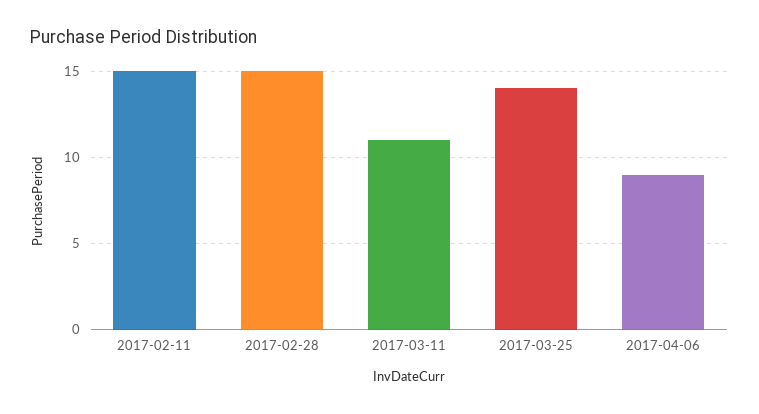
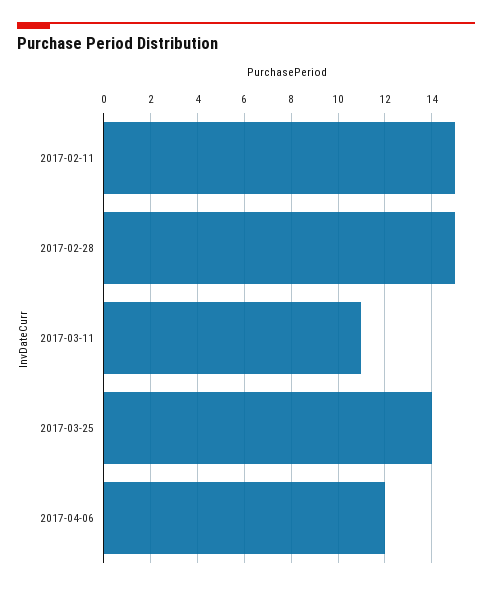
  {
    "2017-02-11": 15,
    "2017-02-28": 15,
    "2017-03-11": 11,
    "2017-03-25": 14,
-   "2017-04-06": 9
+   "2017-04-06": 12
  }

